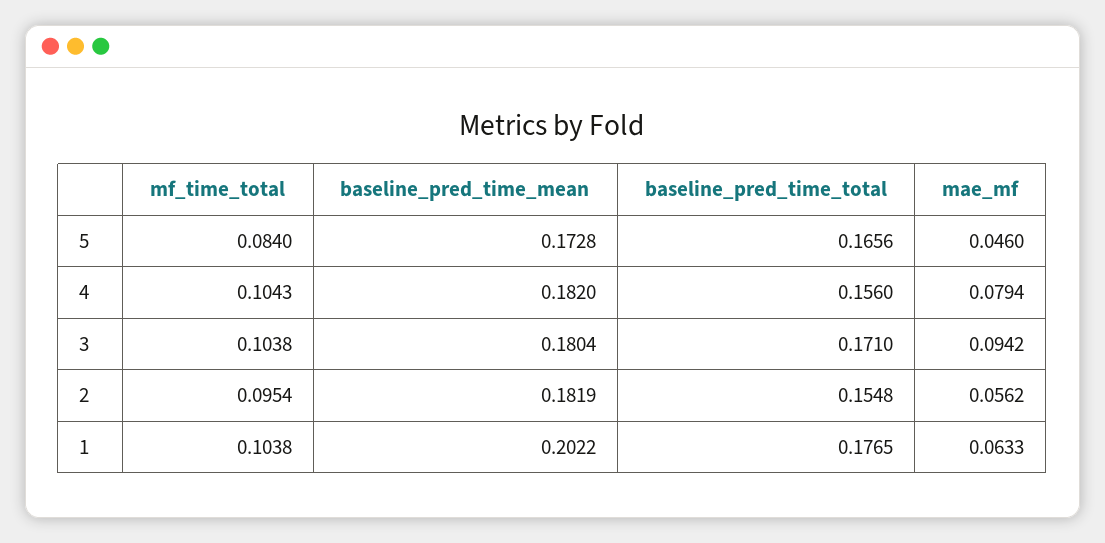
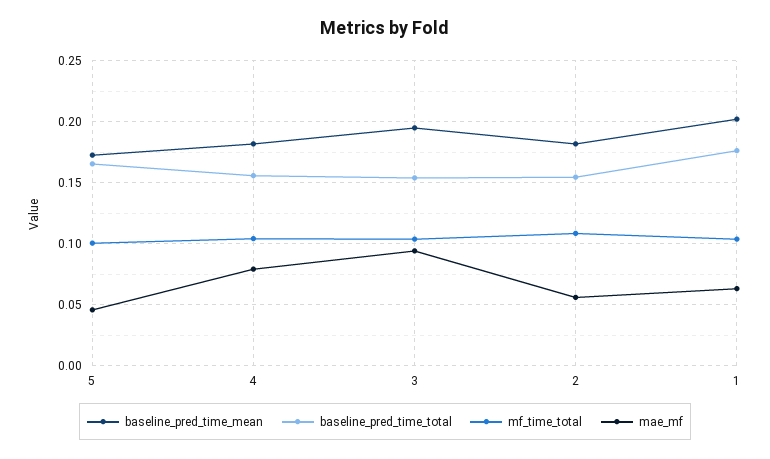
  {
    "mf_time_total": {
-     "5": 0.084,
+     "5": 0.1,
      "4": 0.1043,
      "3": 0.1038,
-     "2": 0.0954,
+     "2": 0.11,
      "1": 0.1038
    },
    "baseline_pred_time_mean": {
      "5": 0.1728,
      "4": 0.182,
-     "3": 0.1804,
+     "3": 0.195,
      "2": 0.1819,
      "1": 0.2022
    },
    "baseline_pred_time_total": {
      "5": 0.1656,
      "4": 0.156,
-     "3": 0.171,
+     "3": 0.155,
      "2": 0.1548,
      "1": 0.1765
    },
    "mae_mf": {
      "5": 0.046,
      "4": 0.0794,
      "3": 0.0942,
      "2": 0.0562,
      "1": 0.0633
    }
  }

